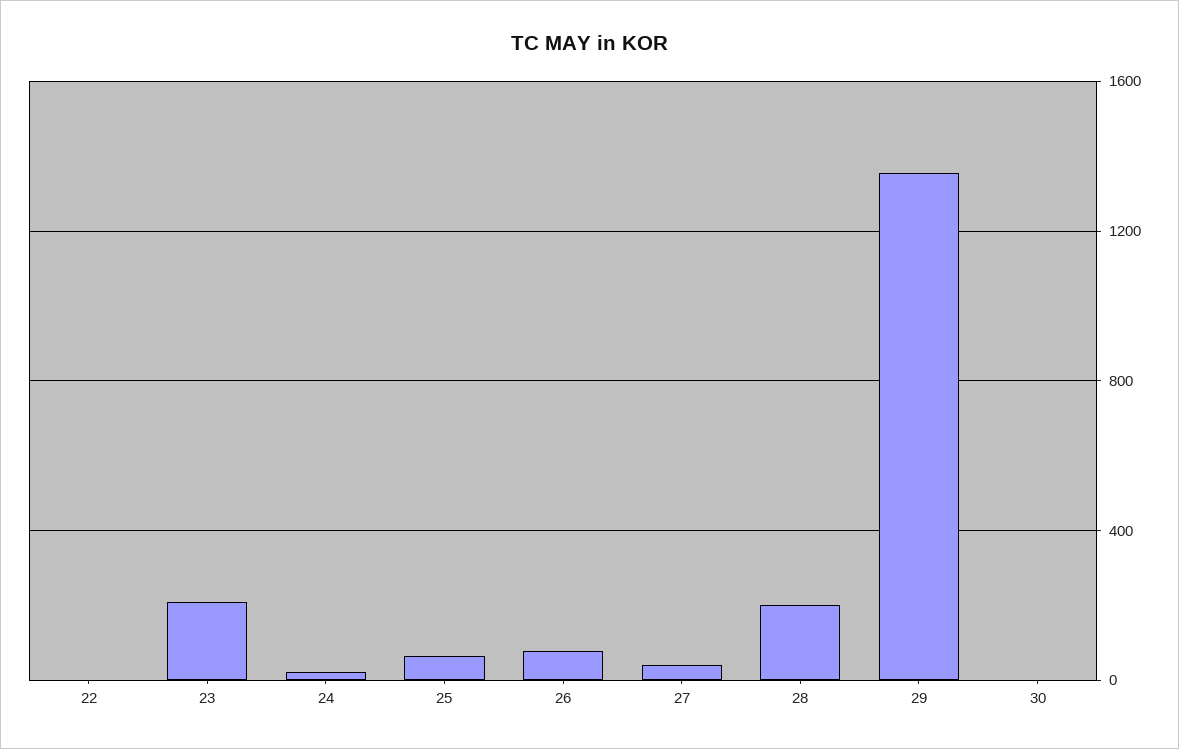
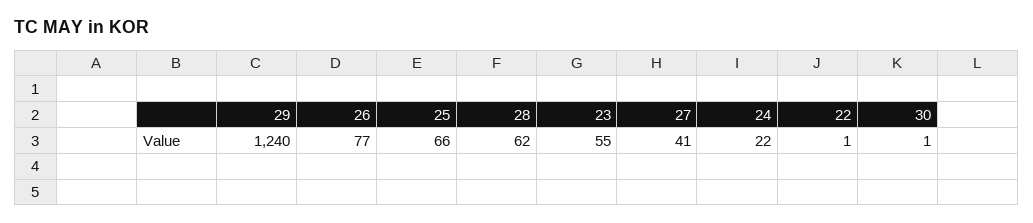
  {
    "22": 1,
-   "23": 200,
+   "23": 55,
    "24": 22,
    "25": 66,
    "26": 77,
    "27": 41,
-   "28": 200,
+   "28": 62,
-   "29": 1350,
+   "29": 1240,
    "30": 1
  }

